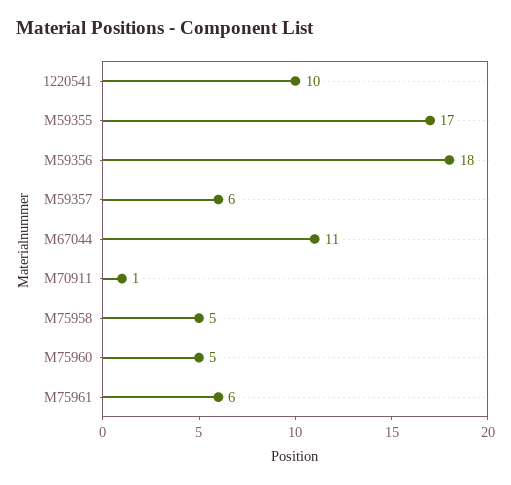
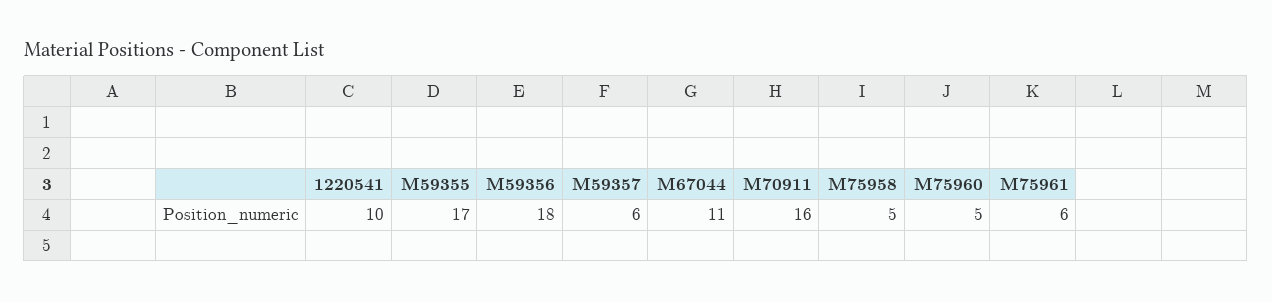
  {
    "1220541": 10,
    "M59355": 17,
    "M59356": 18,
    "M59357": 6,
    "M67044": 11,
-   "M70911": 1,
+   "M70911": 16,
    "M75958": 5,
    "M75960": 5,
    "M75961": 6
  }

